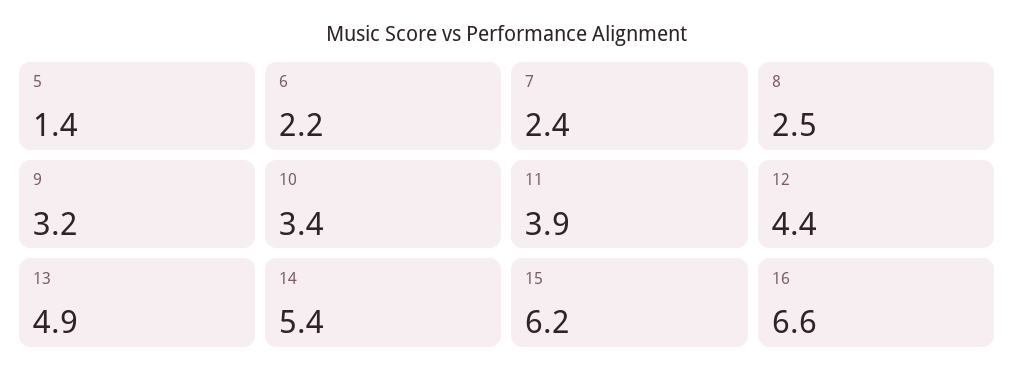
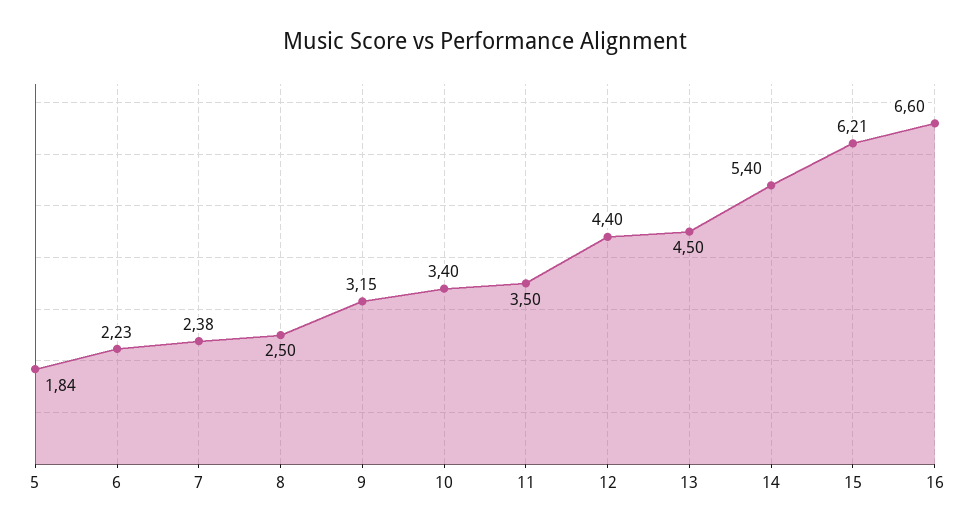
  {
-   "5": 1.4,
+   "5": 1.84,
    "6": 2.23,
    "7": 2.38,
    "8": 2.5,
    "9": 3.15,
    "10": 3.4,
-   "11": 3.9,
+   "11": 3.5,
    "12": 4.4,
-   "13": 4.9,
+   "13": 4.5,
    "14": 5.4,
    "15": 6.21,
    "16": 6.6
  }

